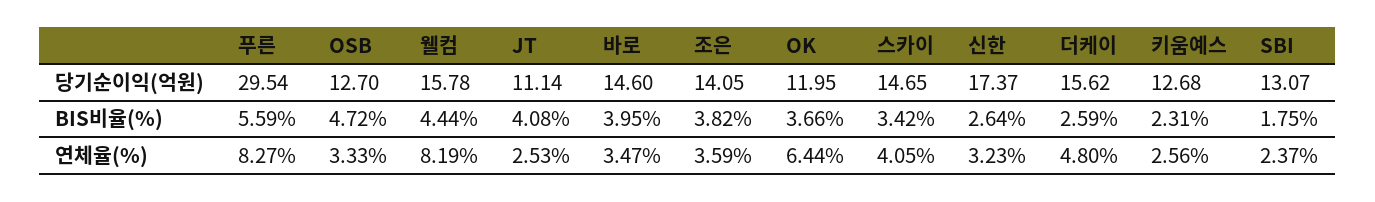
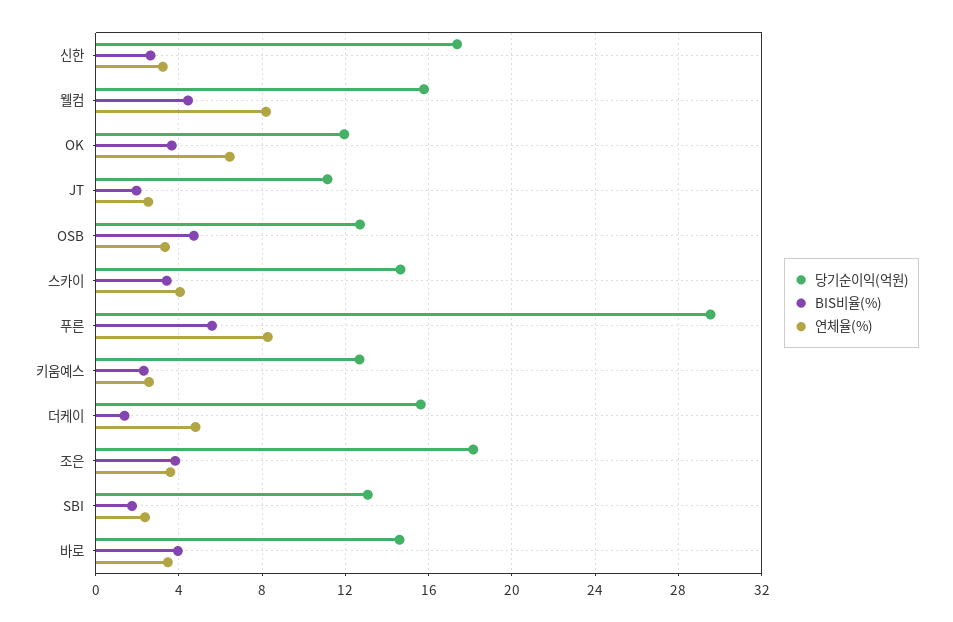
  {
    "당기순이익(억원)": {
      "푸른": 29.54,
      "OSB": 12.7,
      "웰컴": 15.78,
      "JT": 11.14,
      "바로": 14.6,
-     "조은": 14.05,
+     "조은": 18,
      "OK": 11.95,
      "스카이": 14.65,
      "신한": 17.37,
      "더케이": 15.62,
      "키움예스": 12.68,
      "SBI": 13.07
    },
    "BIS비율(%)": {
      "푸른": 5.59,
      "OSB": 4.72,
      "웰컴": 4.44,
-     "JT": 4.08,
+     "JT": 2,
      "바로": 3.95,
      "조은": 3.82,
      "OK": 3.66,
      "스카이": 3.42,
      "신한": 2.64,
-     "더케이": 2.59,
+     "더케이": 1.5,
      "키움예스": 2.31,
      "SBI": 1.75
    },
    "연체율(%)": {
      "푸른": 8.27,
      "OSB": 3.33,
      "웰컴": 8.19,
      "JT": 2.53,
      "바로": 3.47,
      "조은": 3.59,
      "OK": 6.44,
      "스카이": 4.05,
      "신한": 3.23,
      "더케이": 4.8,
      "키움예스": 2.56,
      "SBI": 2.37
    }
  }

